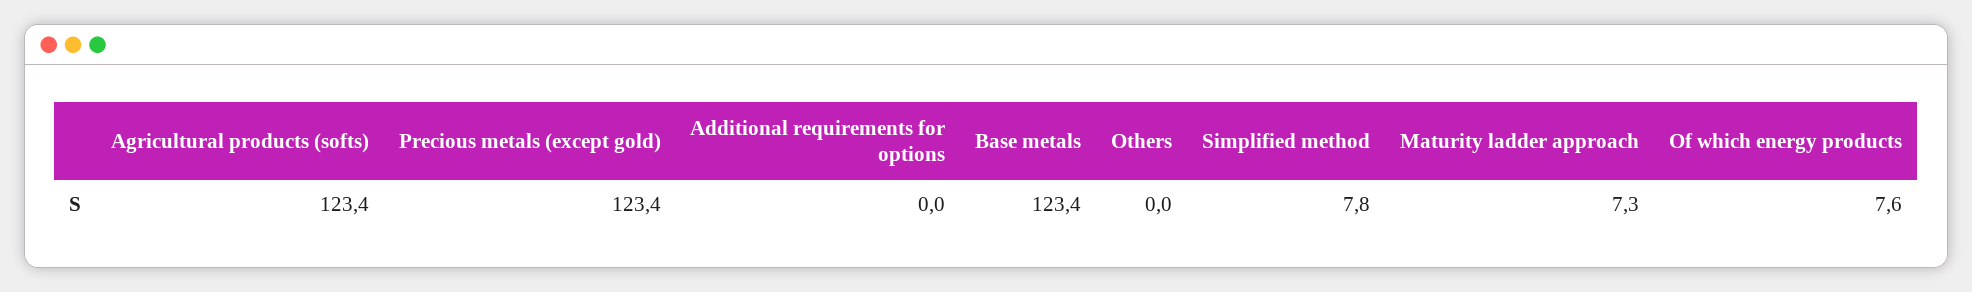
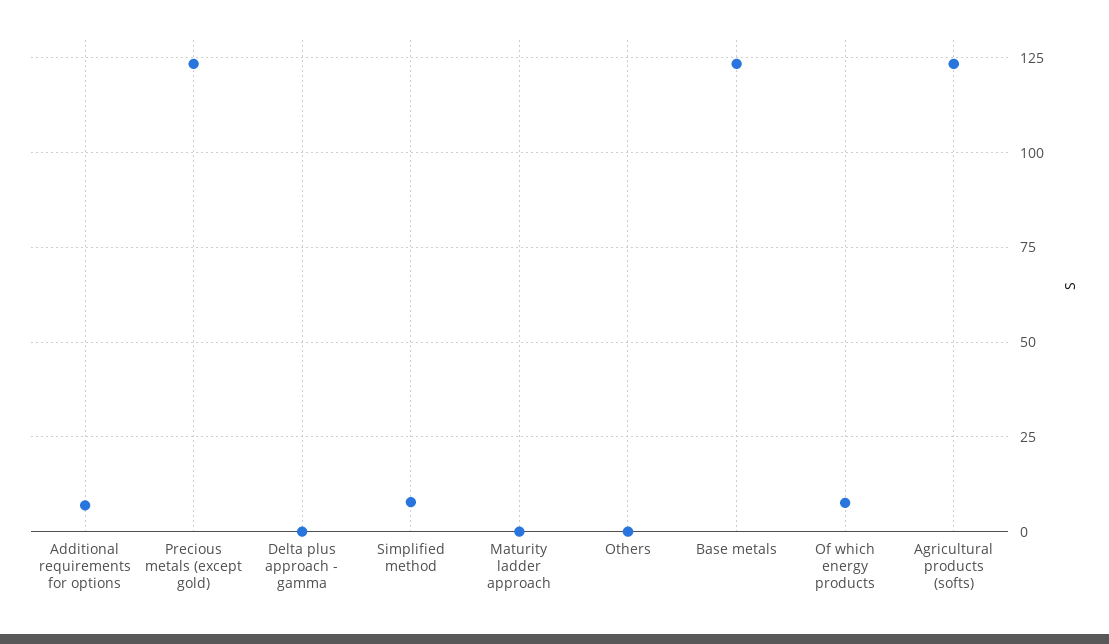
  {
    "Agricultural products (softs)": 123.4,
    "Precious metals (except gold)": 123.4,
-   "Additional requirements for options": 0,
+   "Additional requirements for options": 7.5,
    "Base metals": 123.4,
    "Others": 0,
    "Simplified method": 7.8,
-   "Maturity ladder approach": 7.3,
+   "Maturity ladder approach": 0,
-   "Of which energy products": 7.6
+   "Of which energy products": 7.6,
+   "Delta plus approach - gamma": 0
  }

